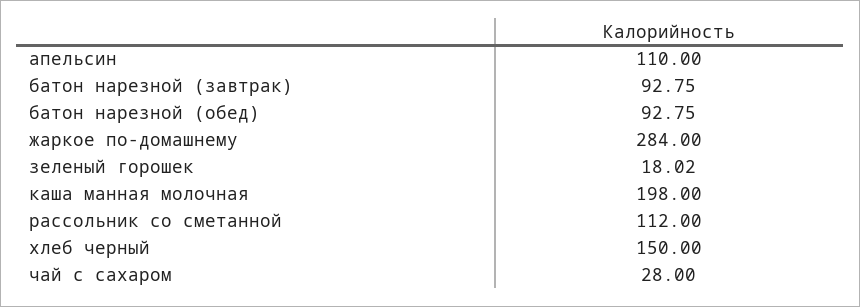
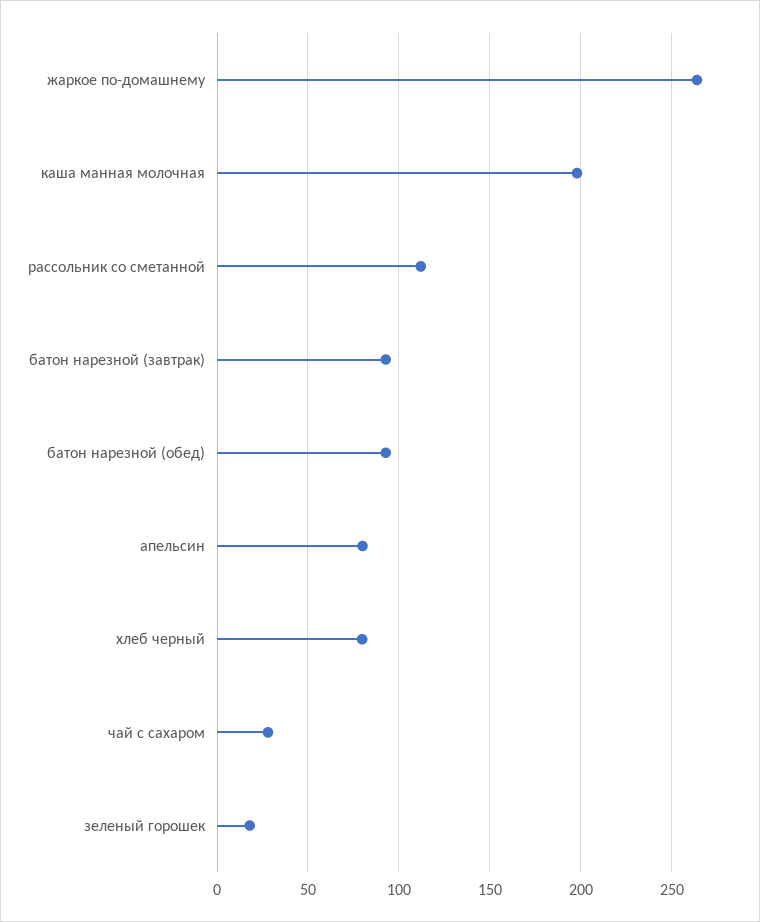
  {
-   "апельсин": 110,
+   "апельсин": 80,
    "батон нарезной (завтрак)": 92.75,
    "батон нарезной (обед)": 92.75,
-   "жаркое по-домашнему": 284,
+   "жаркое по-домашнему": 265,
    "зеленый горошек": 18.02,
    "каша манная молочная": 198,
    "рассольник со сметанной": 112,
-   "хлеб черный": 150,
+   "хлеб черный": 80,
    "чай с сахаром": 28
  }

